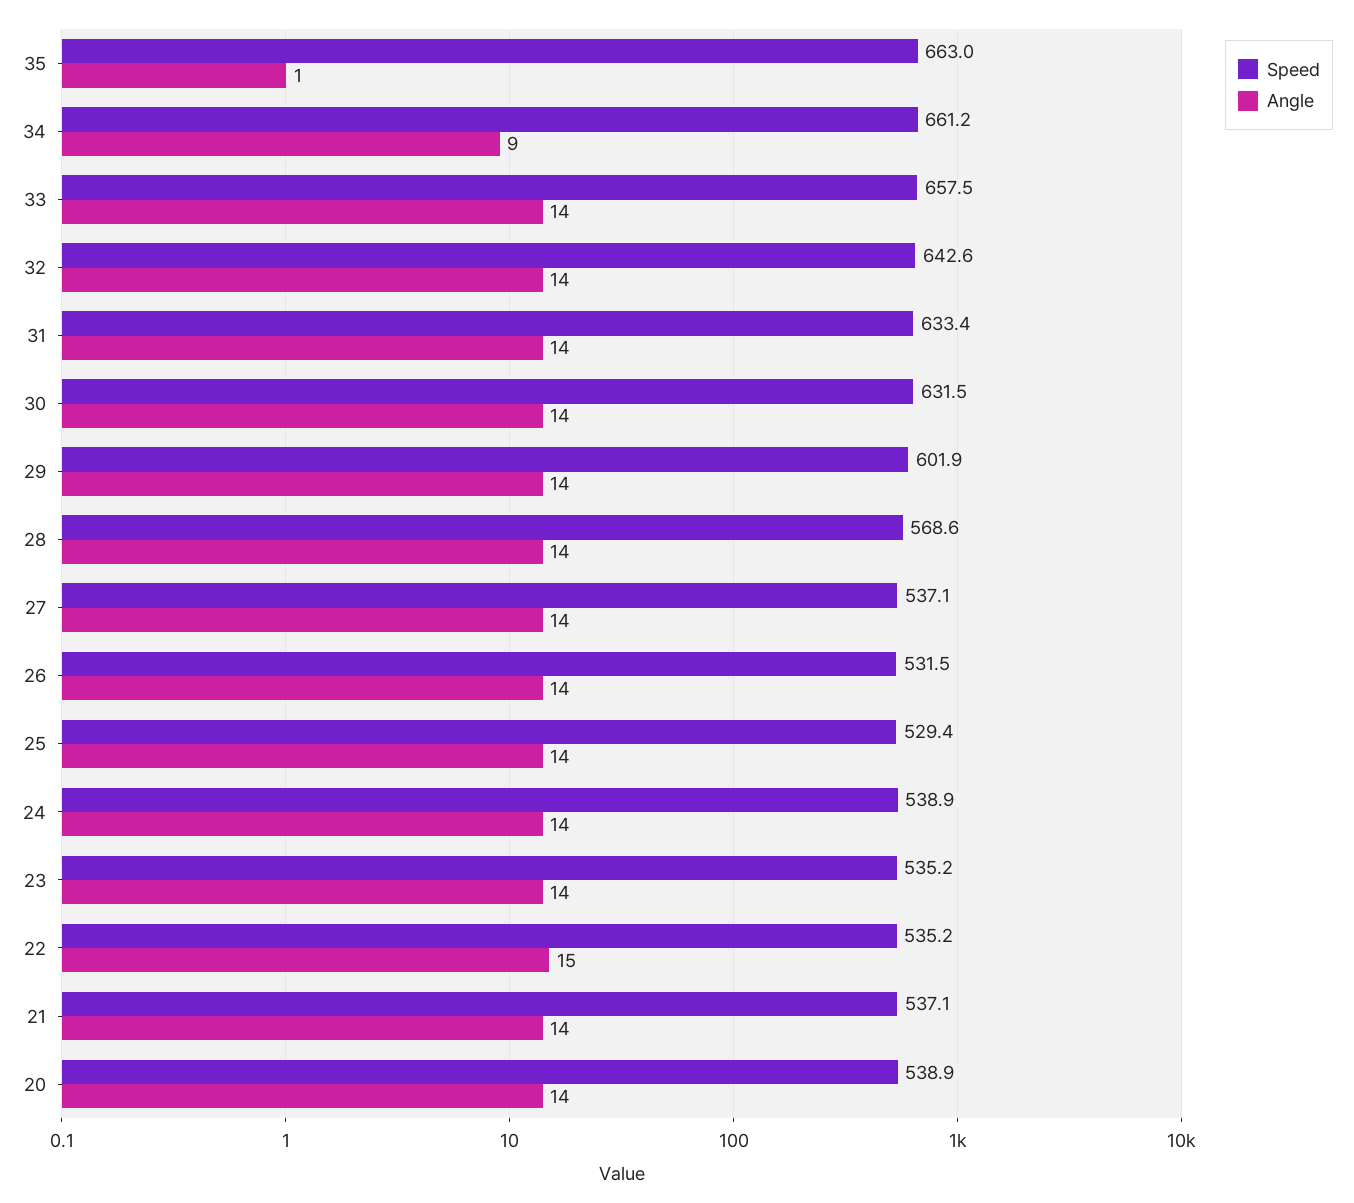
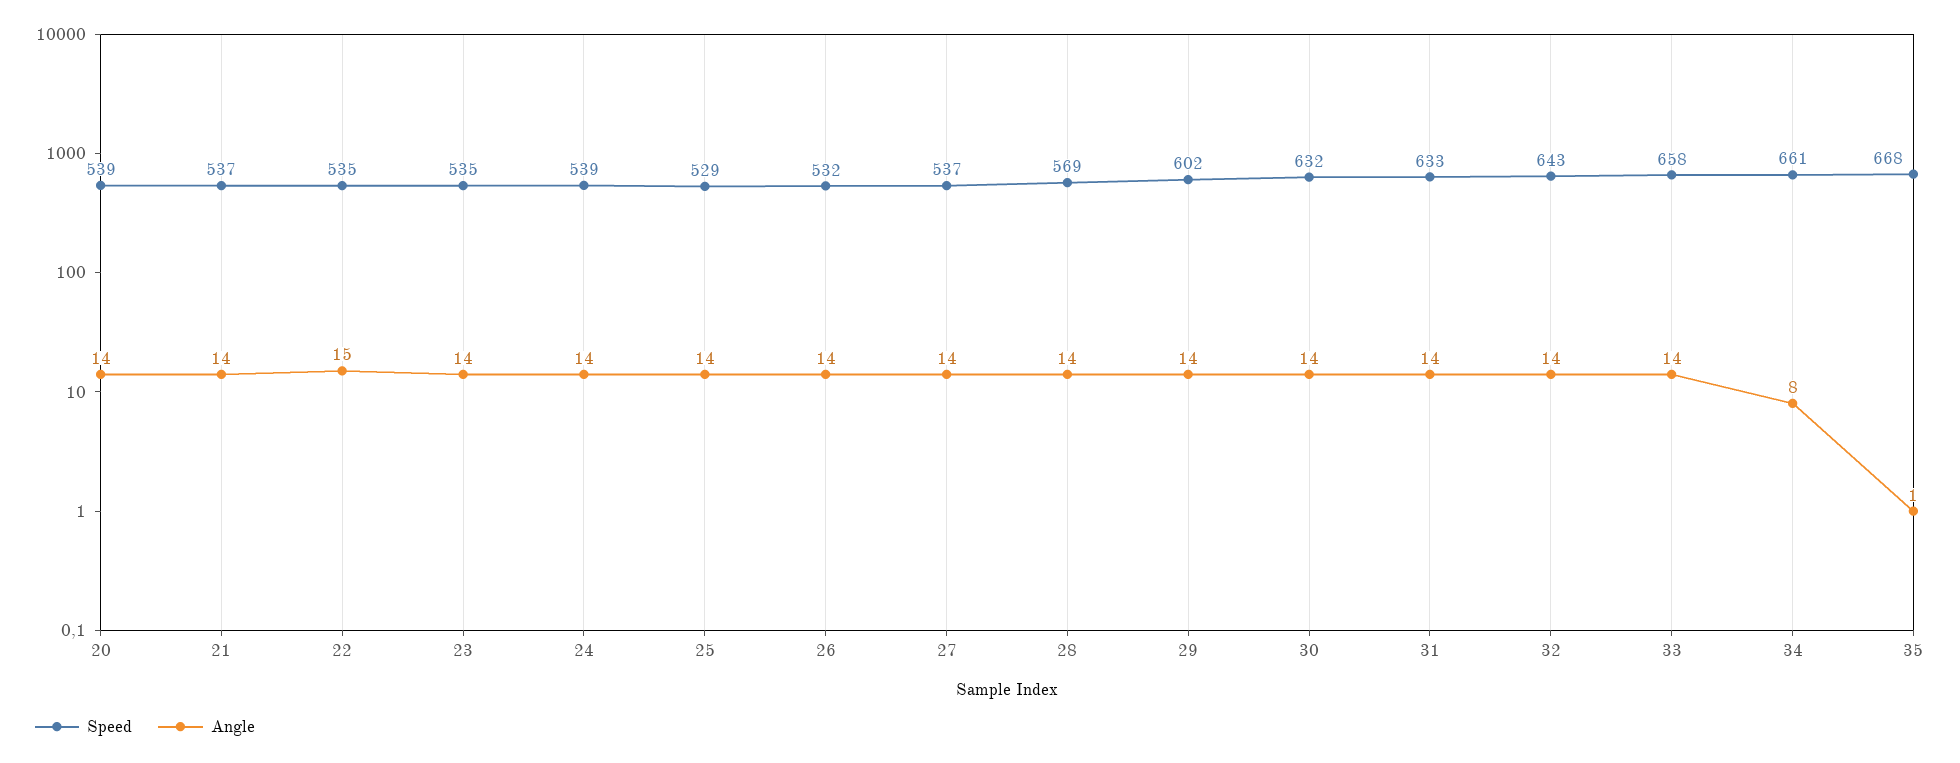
  {
    "Speed": {
-     "35": 663,
+     "35": 668,
      "34": 661.2,
      "33": 657.5,
      "32": 642.6,
      "31": 633.4,
      "30": 631.5,
      "29": 601.9,
      "28": 568.6,
      "27": 537.1,
      "26": 531.5,
      "25": 529.4,
      "24": 538.9,
      "23": 535.2,
      "22": 535.2,
      "21": 537.1,
      "20": 538.9
    },
    "Angle": {
      "35": 1,
-     "34": 9,
+     "34": 8,
      "33": 14,
      "32": 14,
      "31": 14,
      "30": 14,
      "29": 14,
      "28": 14,
      "27": 14,
      "26": 14,
      "25": 14,
      "24": 14,
      "23": 14,
      "22": 15,
      "21": 14,
      "20": 14
    }
  }

